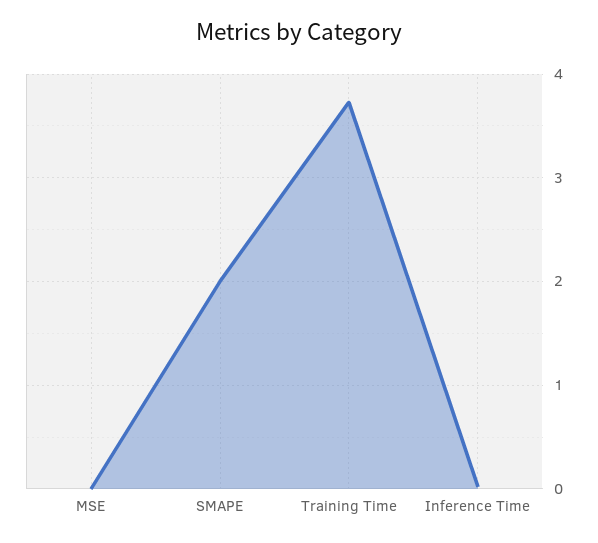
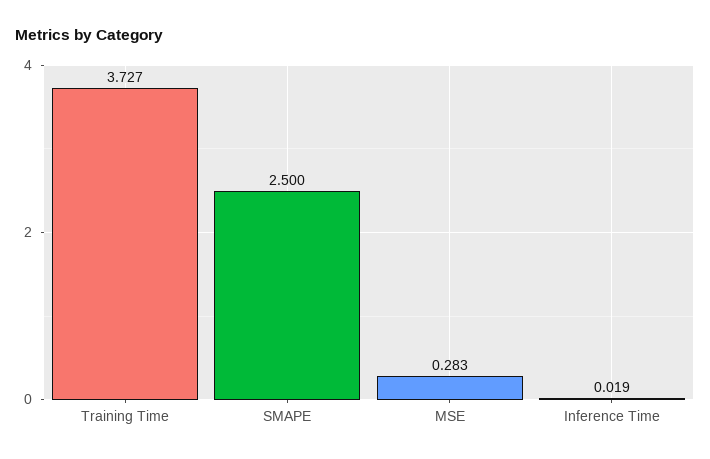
  {
-   "MSE": 0,
+   "MSE": 0.283,
-   "SMAPE": 2,
+   "SMAPE": 2.5,
    "Training Time": 3.727,
    "Inference Time": 0.019
  }

